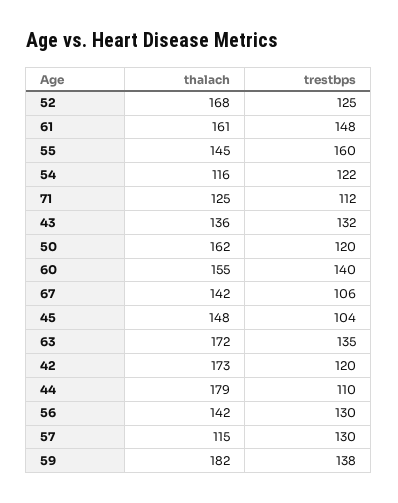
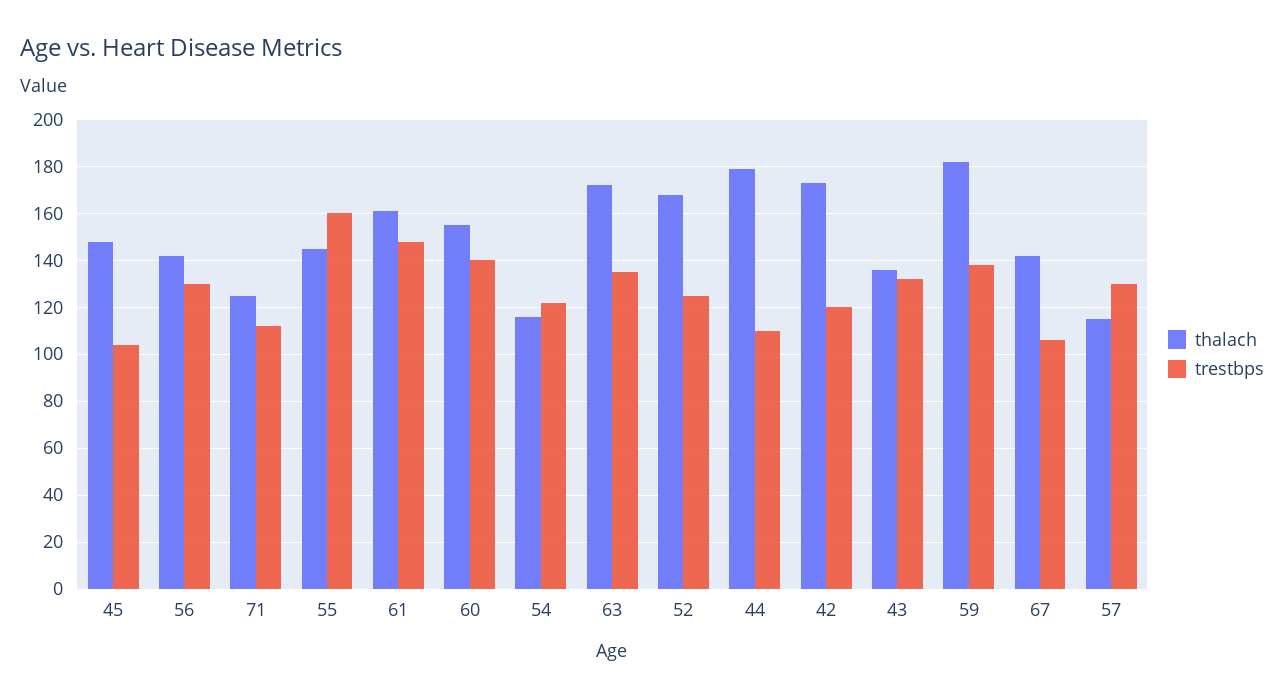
  {
    "thalach": {
      "52": 168,
      "61": 161,
      "55": 145,
      "54": 116,
      "71": 125,
      "43": 136,
-     "50": 162,
      "60": 155,
      "67": 142,
      "45": 148,
      "63": 172,
      "42": 173,
      "44": 179,
      "56": 142,
      "57": 115,
      "59": 182
    },
    "trestbps": {
      "52": 125,
      "61": 148,
      "55": 160,
      "54": 122,
      "71": 112,
      "43": 132,
-     "50": 120,
      "60": 140,
      "67": 106,
      "45": 104,
      "63": 135,
      "42": 120,
      "44": 110,
      "56": 130,
      "57": 130,
      "59": 138
    }
  }

